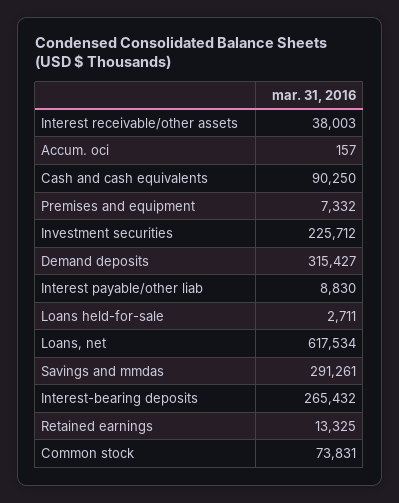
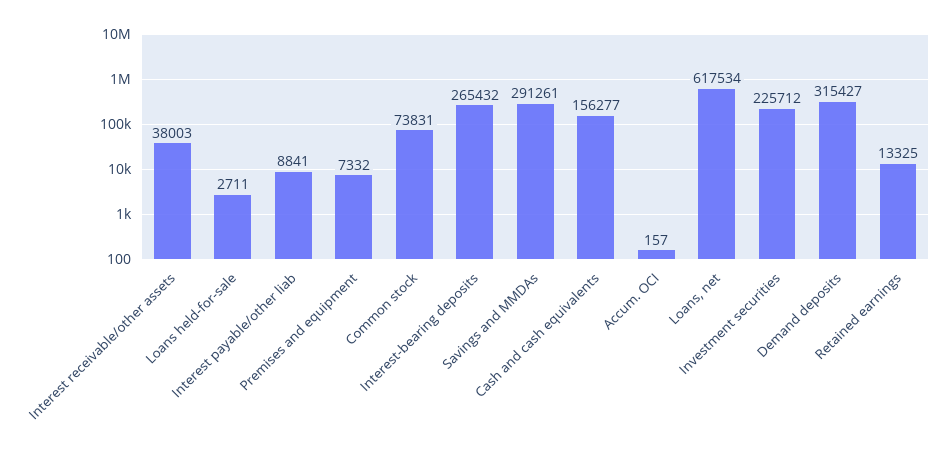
  {
    "Interest receivable/other assets": 38003,
    "Accum. oci": 157,
-   "Cash and cash equivalents": 90250,
+   "Cash and cash equivalents": 156277,
    "Premises and equipment": 7332,
    "Investment securities": 225712,
    "Demand deposits": 315427,
-   "Interest payable/other liab": 8830,
+   "Interest payable/other liab": 8841,
    "Loans held-for-sale": 2711,
    "Loans, net": 617534,
    "Savings and mmdas": 291261,
    "Interest-bearing deposits": 265432,
    "Retained earnings": 13325,
    "Common stock": 73831
  }

